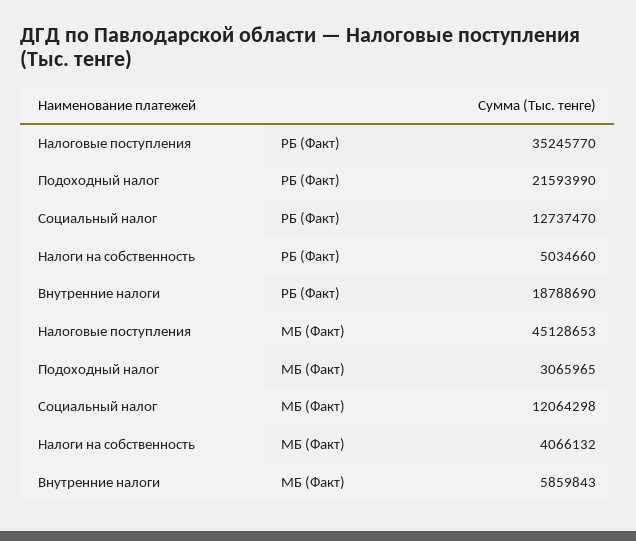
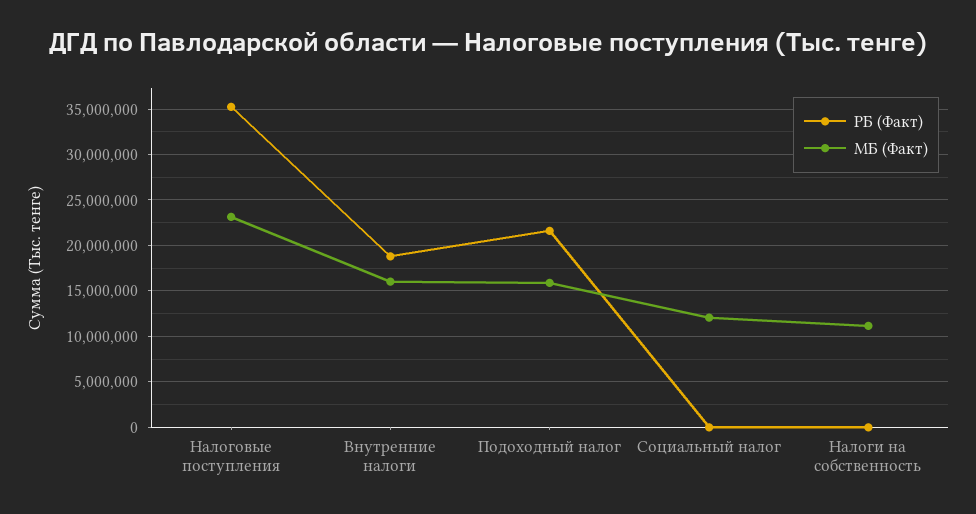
  {
    "РБ (Факт)": {
      "Налоговые поступления": 35245770,
      "Подоходный налог": 21593990,
-     "Социальный налог": 12737470,
+     "Социальный налог": 0,
-     "Налоги на собственность": 5034660,
+     "Налоги на собственность": 0,
      "Внутренние налоги": 18788690
    },
    "МБ (Факт)": {
-     "Налоговые поступления": 45128653,
+     "Налоговые поступления": 23000000,
-     "Подоходный налог": 3065965,
+     "Подоходный налог": 16000000,
      "Социальный налог": 12064298,
-     "Налоги на собственность": 4066132,
+     "Налоги на собственность": 11000000,
-     "Внутренние налоги": 5859843
+     "Внутренние налоги": 16000000
    }
  }

